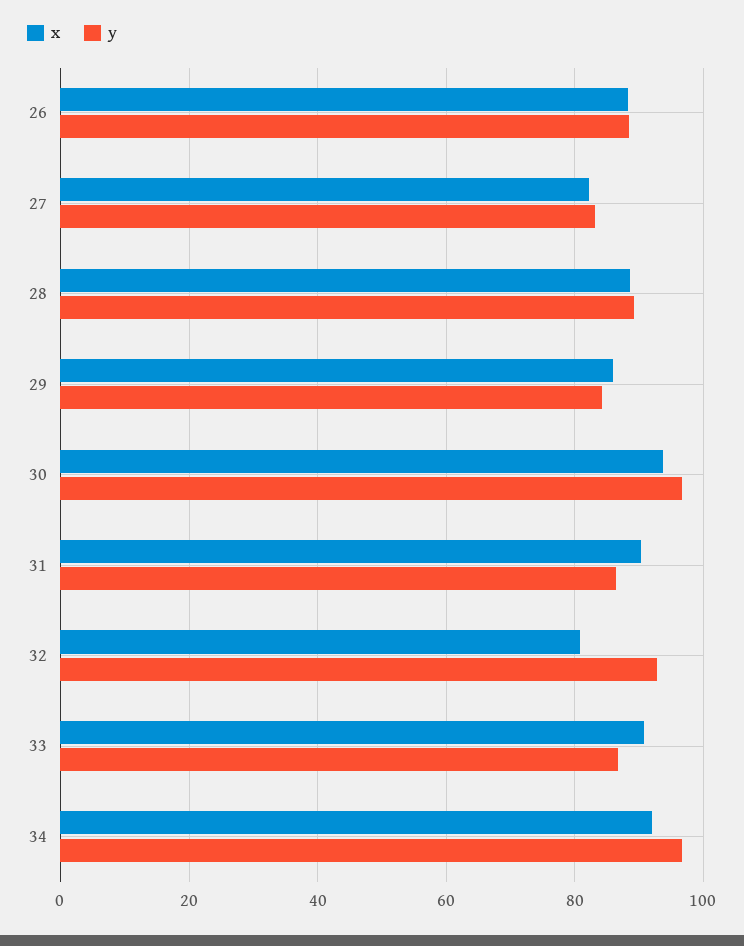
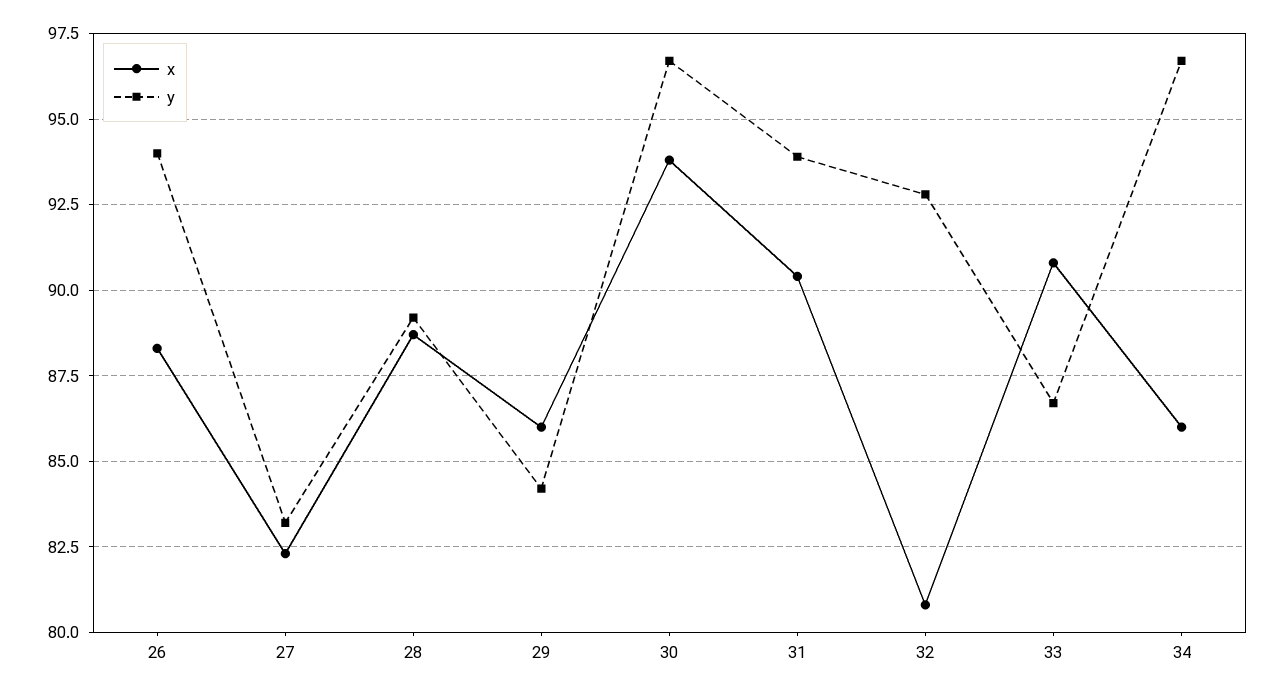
  {
    "x": {
      "26": 88.5,
      "27": 82.5,
      "28": 88.5,
      "29": 86,
      "30": 94,
      "31": 90.5,
      "32": 81,
      "33": 91,
-     "34": 92
+     "34": 86
    },
    "y": {
-     "26": 88,
+     "26": 94,
      "27": 83,
      "28": 89,
      "29": 84,
      "30": 96.5,
-     "31": 86,
+     "31": 94,
      "32": 93,
      "33": 86.5,
      "34": 96.5
    }
  }

